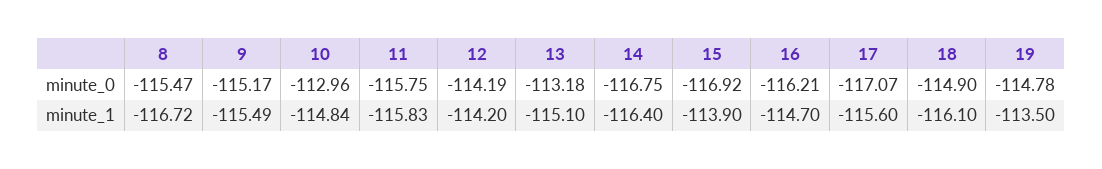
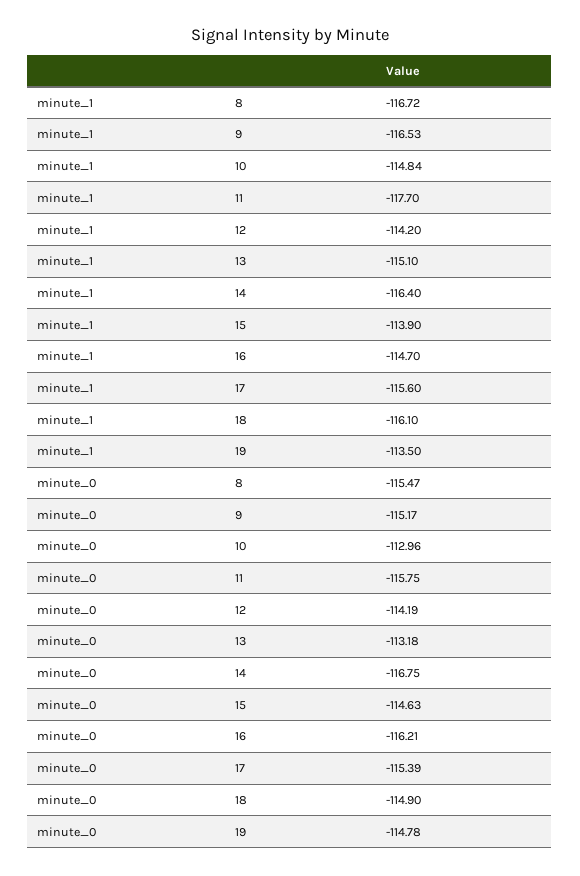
  {
    "8": {
      "minute_0": -115.47,
      "minute_1": -116.72
    },
    "9": {
      "minute_0": -115.17,
-     "minute_1": -115.49
+     "minute_1": -116.53
    },
    "10": {
      "minute_0": -112.96,
      "minute_1": -114.84
    },
    "11": {
      "minute_0": -115.75,
-     "minute_1": -115.83
+     "minute_1": -117.7
    },
    "12": {
      "minute_0": -114.19,
      "minute_1": -114.2
    },
    "13": {
      "minute_0": -113.18,
      "minute_1": -115.1
    },
    "14": {
      "minute_0": -116.75,
      "minute_1": -116.4
    },
    "15": {
-     "minute_0": -116.92,
+     "minute_0": -114.63,
      "minute_1": -113.9
    },
    "16": {
      "minute_0": -116.21,
      "minute_1": -114.7
    },
    "17": {
-     "minute_0": -117.07,
+     "minute_0": -115.39,
      "minute_1": -115.6
    },
    "18": {
      "minute_0": -114.9,
      "minute_1": -116.1
    },
    "19": {
      "minute_0": -114.78,
      "minute_1": -113.5
    }
  }

